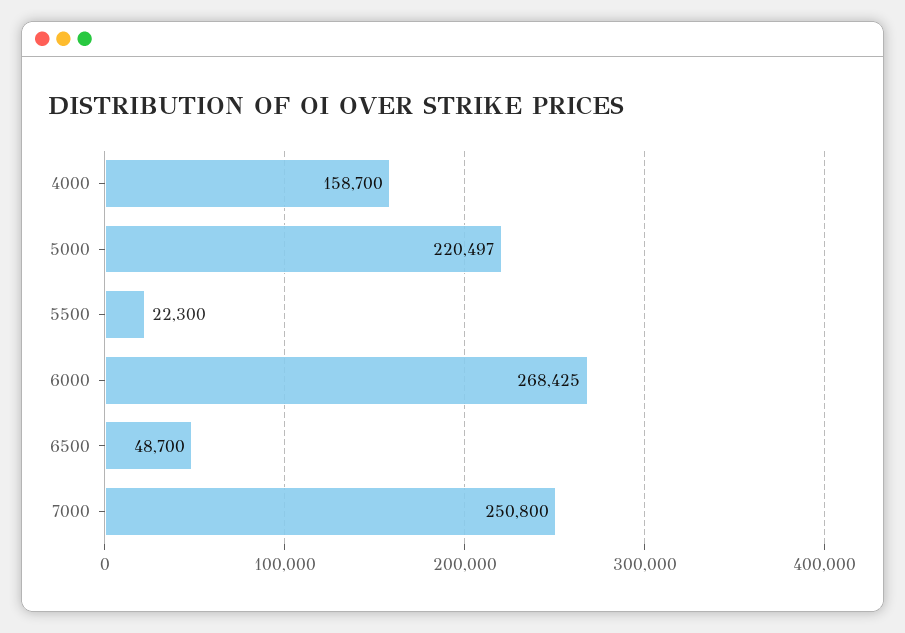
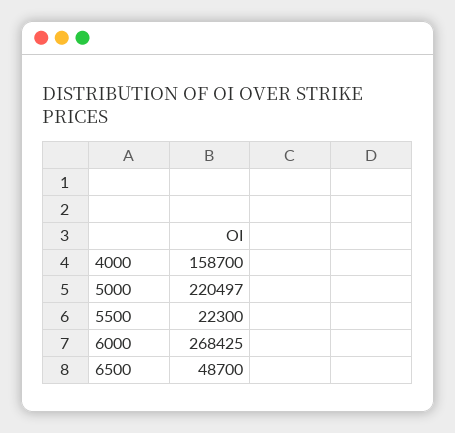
  {
    "4000": 158700,
    "5000": 220497,
    "5500": 22300,
    "6000": 268425,
-   "6500": 48700,
+   "6500": 48700
-   "7000": 250800
  }

